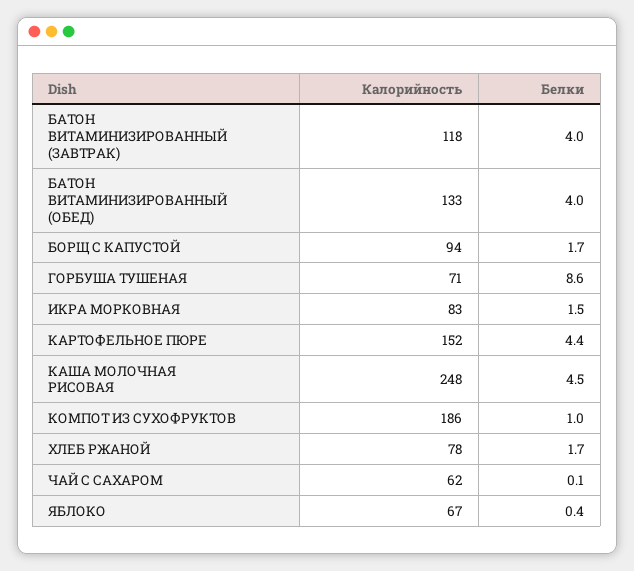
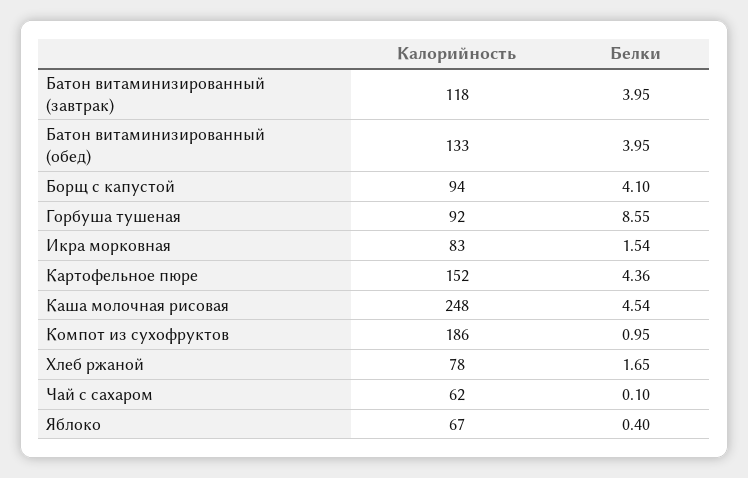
  {
    "Калорийность": {
      "БАТОН ВИТАМИНИЗИРОВАННЫЙ (ЗАВТРАК)": 118,
      "БАТОН ВИТАМИНИЗИРОВАННЫЙ (ОБЕД)": 133,
      "БОРЩ С КАПУСТОЙ": 94,
-     "ГОРБУША ТУШЕНАЯ": 71,
+     "ГОРБУША ТУШЕНАЯ": 92,
      "ИКРА МОРКОВНАЯ": 83,
      "КАРТОФЕЛЬНОЕ ПЮРЕ": 152,
      "КАША МОЛОЧНАЯ РИСОВАЯ": 248,
      "КОМПОТ ИЗ СУХОФРУКТОВ": 186,
      "ХЛЕБ РЖАНОЙ": 78,
      "ЧАЙ С САХАРОМ": 62,
      "ЯБЛОКО": 67
    },
    "Белки": {
      "БАТОН ВИТАМИНИЗИРОВАННЫЙ (ЗАВТРАК)": 3.95,
      "БАТОН ВИТАМИНИЗИРОВАННЫЙ (ОБЕД)": 3.95,
-     "БОРЩ С КАПУСТОЙ": 1.7,
+     "БОРЩ С КАПУСТОЙ": 4.1,
      "ГОРБУША ТУШЕНАЯ": 8.55,
      "ИКРА МОРКОВНАЯ": 1.54,
      "КАРТОФЕЛЬНОЕ ПЮРЕ": 4.36,
      "КАША МОЛОЧНАЯ РИСОВАЯ": 4.54,
      "КОМПОТ ИЗ СУХОФРУКТОВ": 0.95,
      "ХЛЕБ РЖАНОЙ": 1.65,
      "ЧАЙ С САХАРОМ": 0.1,
      "ЯБЛОКО": 0.4
    }
  }

